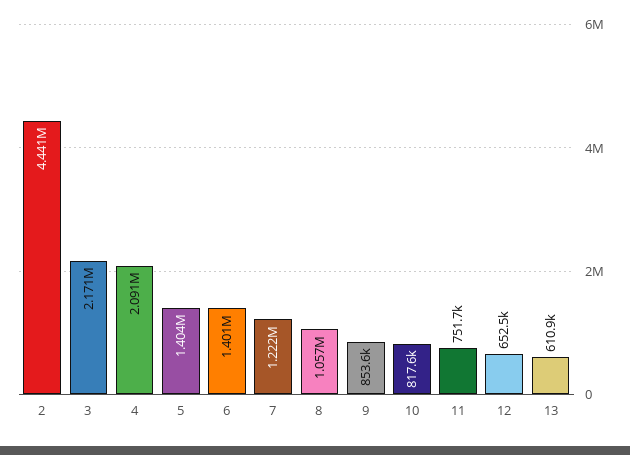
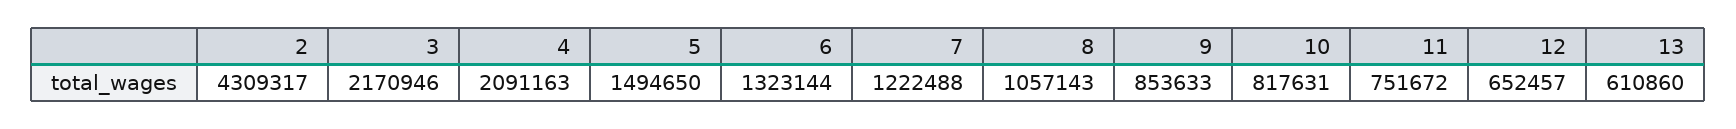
  {
-   "2": 4441000,
+   "2": 4309317,
    "3": 2170946,
    "4": 2091163,
-   "5": 1404000,
+   "5": 1494650,
-   "6": 1401000,
+   "6": 1323144,
    "7": 1222488,
    "8": 1057143,
    "9": 853633,
    "10": 817631,
    "11": 751672,
    "12": 652457,
    "13": 610860
  }

